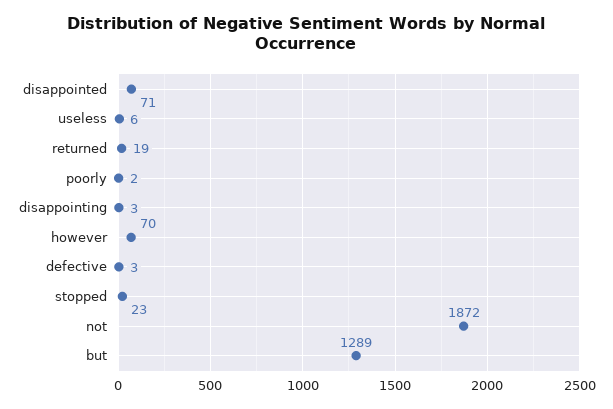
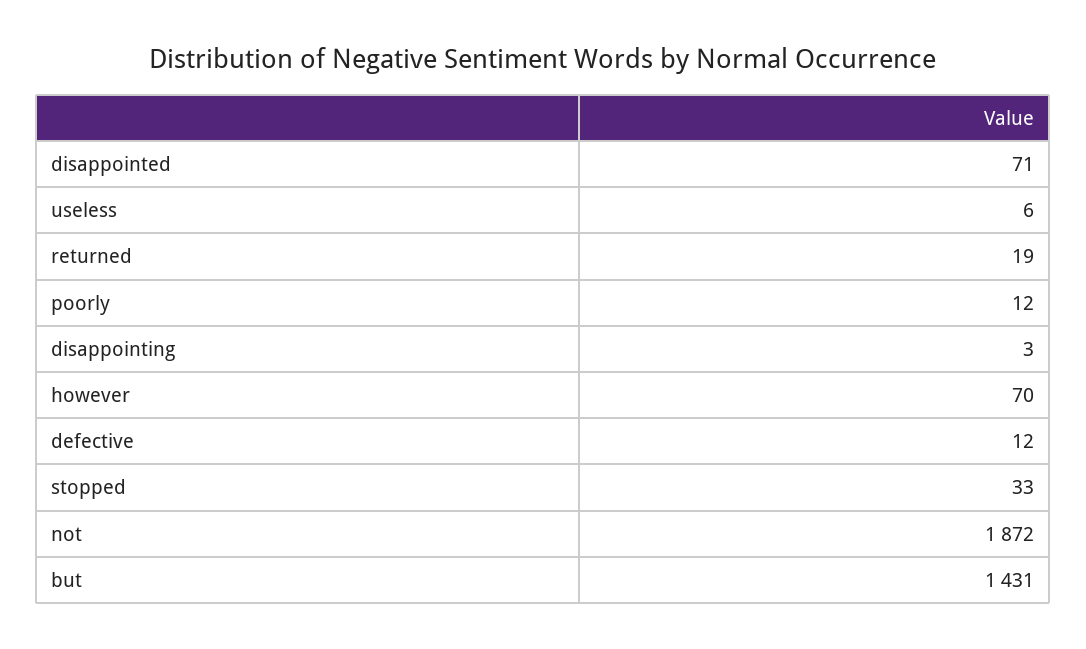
  {
    "disappointed": 71,
    "useless": 6,
    "returned": 19,
-   "poorly": 2,
+   "poorly": 12,
    "disappointing": 3,
    "however": 70,
-   "defective": 3,
+   "defective": 12,
-   "stopped": 23,
+   "stopped": 33,
    "not": 1872,
-   "but": 1289
+   "but": 1431
  }

